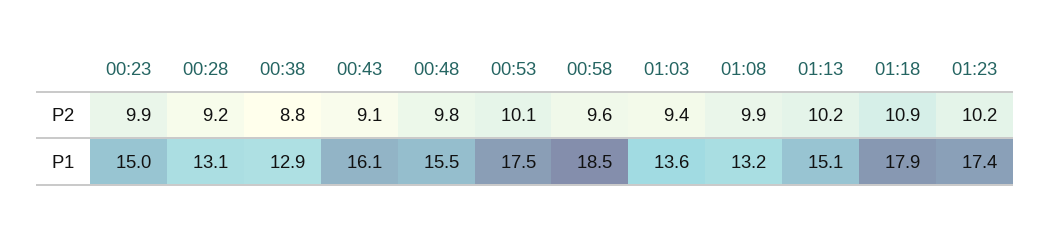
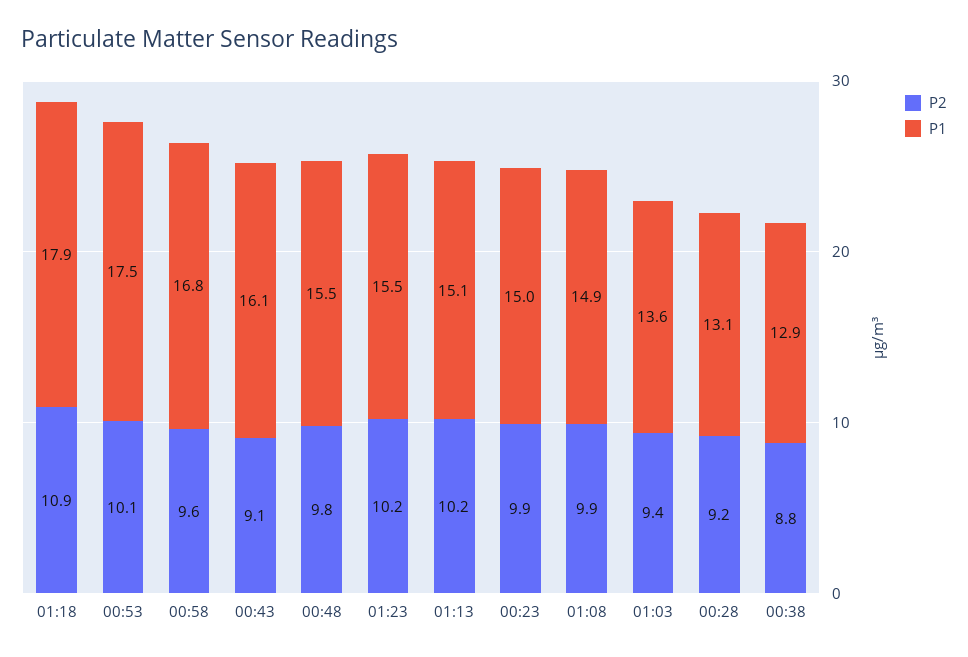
  {
    "P2": {
      "00:23": 9.9,
      "00:28": 9.2,
      "00:38": 8.8,
      "00:43": 9.1,
      "00:48": 9.8,
      "00:53": 10.1,
      "00:58": 9.6,
      "01:03": 9.4,
      "01:08": 9.9,
      "01:13": 10.2,
      "01:18": 10.9,
      "01:23": 10.2
    },
    "P1": {
      "00:23": 15,
      "00:28": 13.1,
      "00:38": 12.9,
      "00:43": 16.1,
      "00:48": 15.5,
      "00:53": 17.5,
-     "00:58": 18.5,
+     "00:58": 16.8,
      "01:03": 13.6,
-     "01:08": 13.2,
+     "01:08": 14.9,
      "01:13": 15.1,
      "01:18": 17.9,
-     "01:23": 17.4
+     "01:23": 15.5
    }
  }

